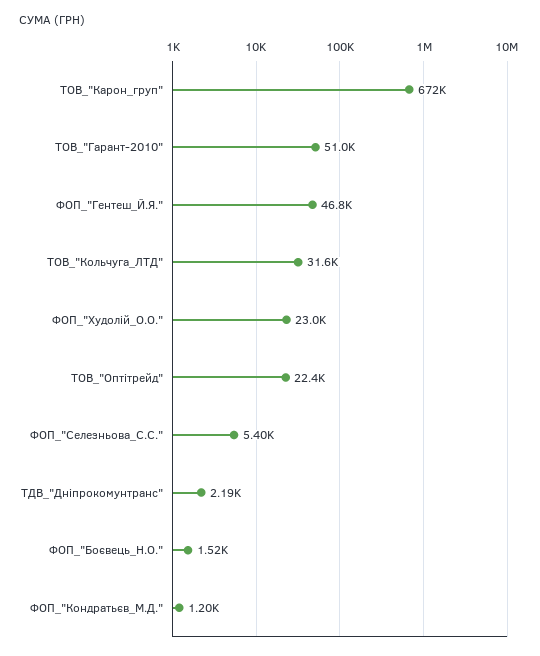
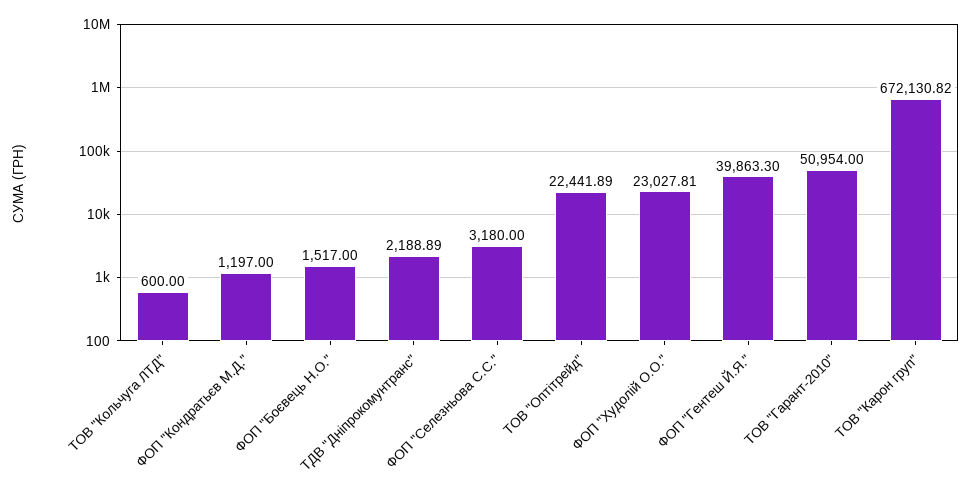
  {
    "ТОВ_\"Карон_груп\"": 672130.82,
    "ТОВ_\"Гарант-2010\"": 50954,
-   "ФОП_\"Гентеш_Й.Я.\"": 46800,
+   "ФОП_\"Гентеш_Й.Я.\"": 39863.3,
-   "ТОВ_\"Кольчуга_ЛТД\"": 31600,
+   "ТОВ_\"Кольчуга_ЛТД\"": 600,
    "ФОП_\"Худолій_О.О.\"": 23027.81,
    "ТОВ_\"Оптітрейд\"": 22441.89,
-   "ФОП_\"Селезньова_С.С.\"": 5400,
+   "ФОП_\"Селезньова_С.С.\"": 3180,
    "ТДВ_\"Дніпрокомунтранс\"": 2188.89,
    "ФОП_\"Боєвець_Н.О.\"": 1517,
    "ФОП_\"Кондратьєв_М.Д.\"": 1197
  }

